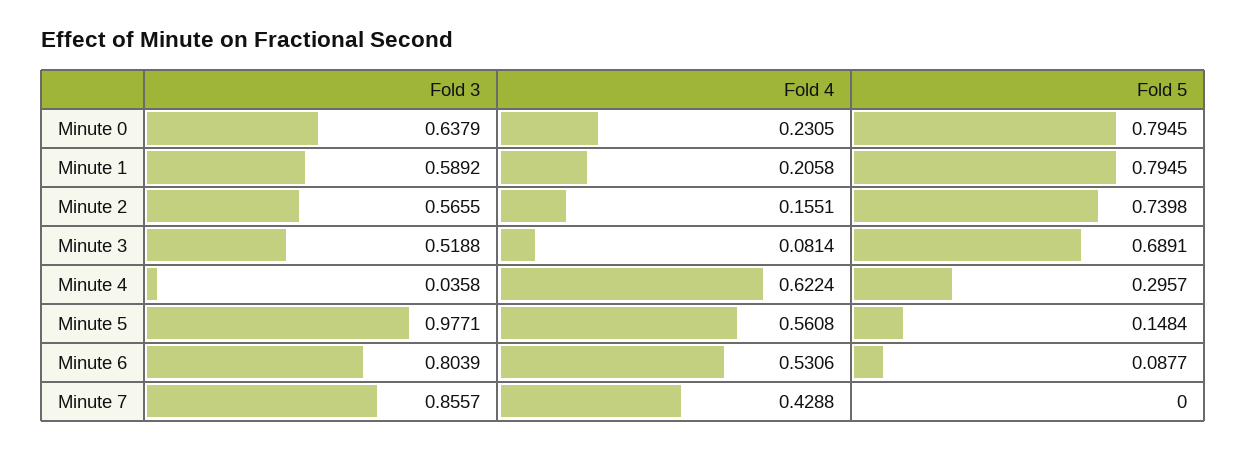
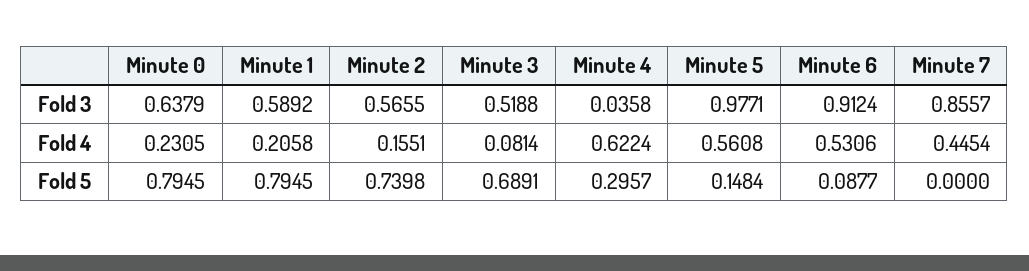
  {
    "Fold 3": {
      "Minute 0": 0.6379,
      "Minute 1": 0.5892,
      "Minute 2": 0.5655,
      "Minute 3": 0.5188,
      "Minute 4": 0.0358,
      "Minute 5": 0.9771,
-     "Minute 6": 0.8039,
+     "Minute 6": 0.9124,
      "Minute 7": 0.8557
    },
    "Fold 4": {
      "Minute 0": 0.2305,
      "Minute 1": 0.2058,
      "Minute 2": 0.1551,
      "Minute 3": 0.0814,
      "Minute 4": 0.6224,
      "Minute 5": 0.5608,
      "Minute 6": 0.5306,
-     "Minute 7": 0.4288
+     "Minute 7": 0.4454
    },
    "Fold 5": {
      "Minute 0": 0.7945,
      "Minute 1": 0.7945,
      "Minute 2": 0.7398,
      "Minute 3": 0.6891,
      "Minute 4": 0.2957,
      "Minute 5": 0.1484,
      "Minute 6": 0.0877,
      "Minute 7": 0
    }
  }

